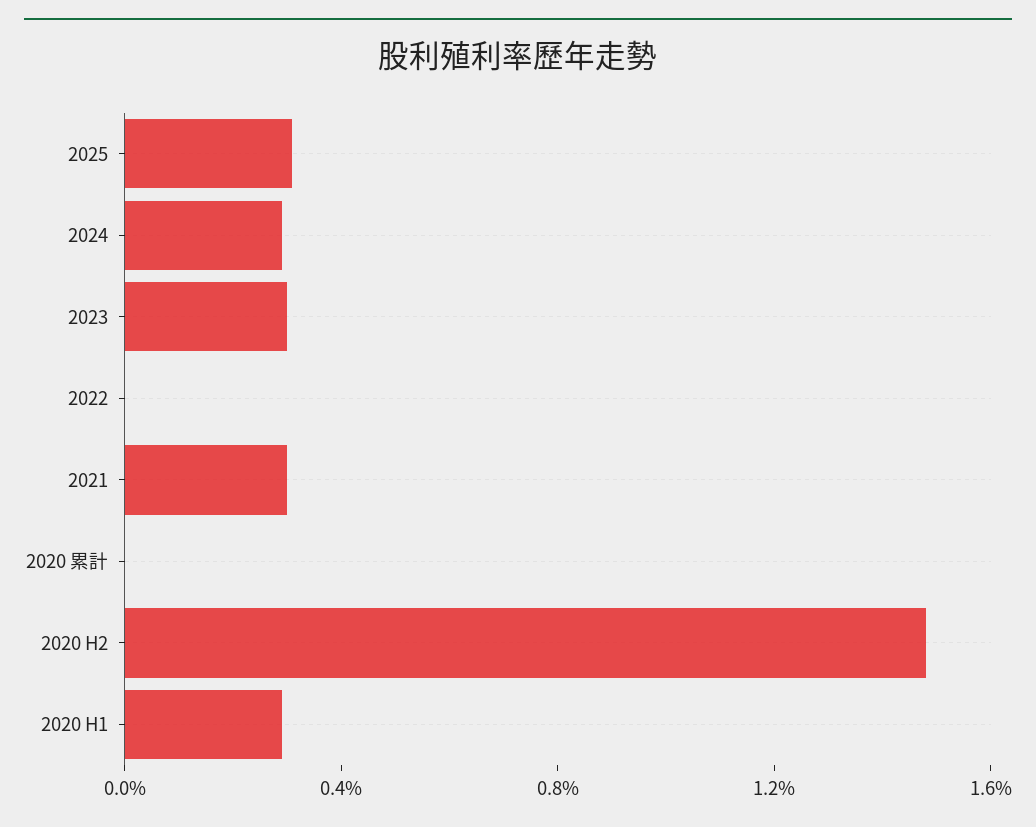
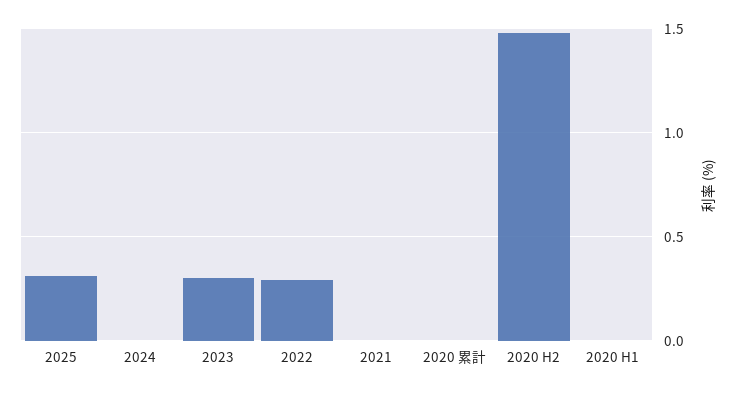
  {
    "2025": 0.3,
-   "2024": 0.3,
+   "2024": 0,
    "2023": 0.3,
-   "2022": 0,
+   "2022": 0.3,
-   "2021": 0.3,
+   "2021": 0,
    "2020 累計": 0,
    "2020 H2": 1.5,
-   "2020 H1": 0.3
+   "2020 H1": 0
  }

